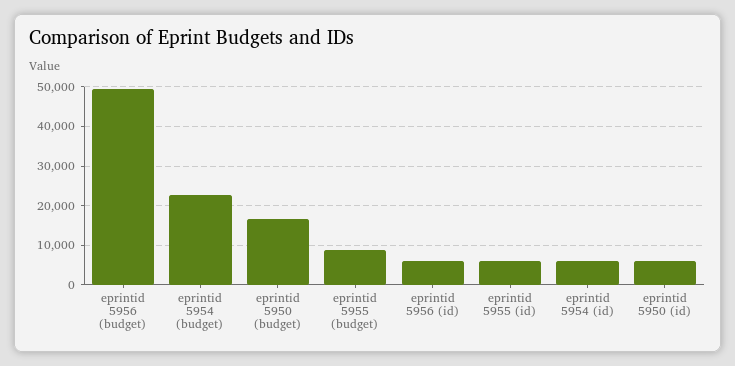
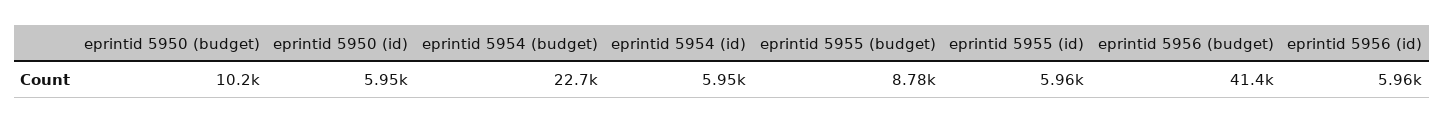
  {
-   "eprintid 5956 (budget)": 50000,
+   "eprintid 5956 (budget)": 41400,
    "eprintid 5954 (budget)": 22700,
-   "eprintid 5950 (budget)": 16000,
+   "eprintid 5950 (budget)": 10200,
    "eprintid 5955 (budget)": 8780,
    "eprintid 5956 (id)": 5960,
    "eprintid 5955 (id)": 5960,
    "eprintid 5954 (id)": 5950,
    "eprintid 5950 (id)": 5950
  }

